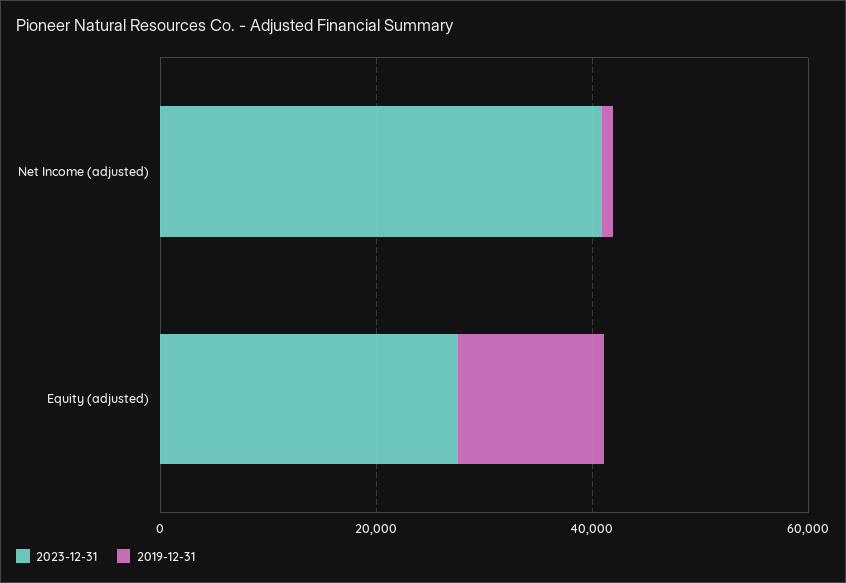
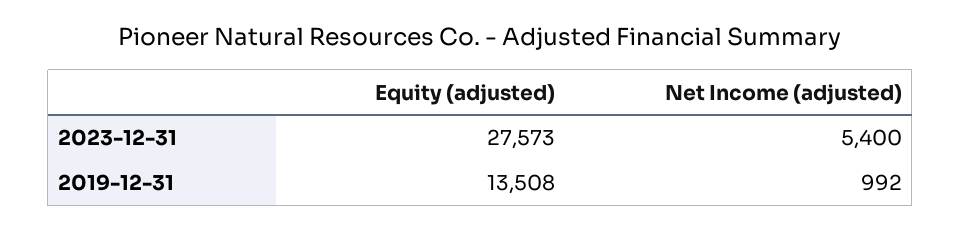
  {
    "2023-12-31": {
-     "Net Income (adjusted)": 40000,
+     "Net Income (adjusted)": 5400,
      "Equity (adjusted)": 27573
    },
    "2019-12-31": {
      "Net Income (adjusted)": 992,
      "Equity (adjusted)": 13508
    }
  }

